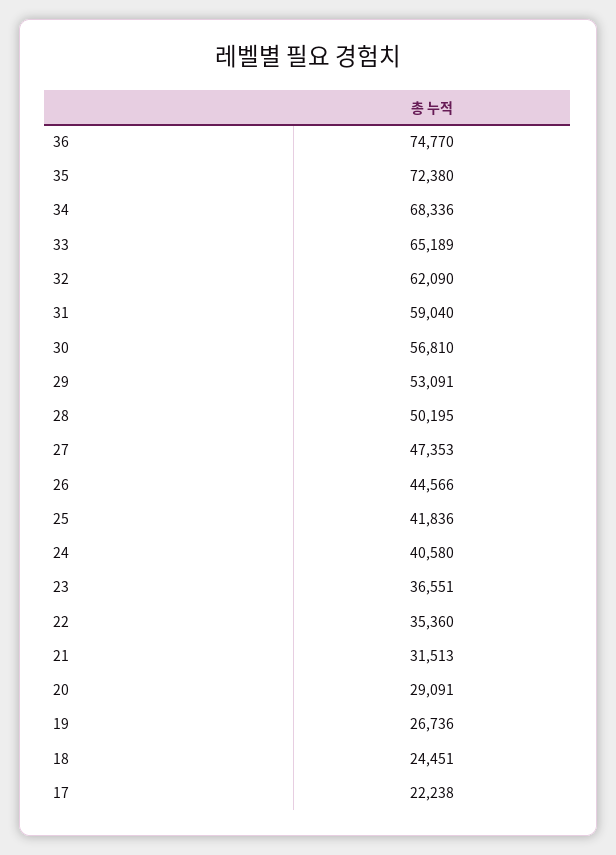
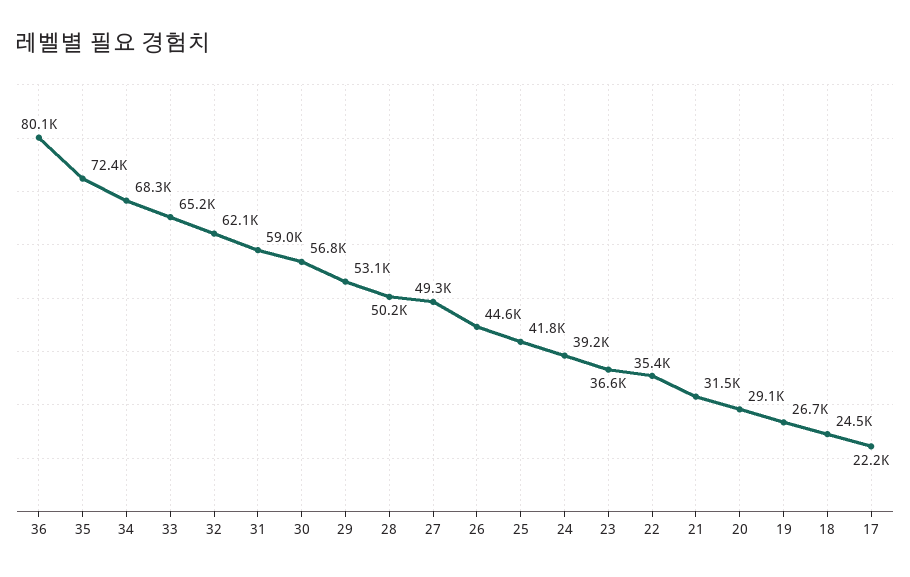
  {
-   "36": 74770,
+   "36": 80100,
    "35": 72380,
    "34": 68336,
    "33": 65189,
    "32": 62090,
    "31": 59040,
    "30": 56810,
    "29": 53091,
    "28": 50195,
-   "27": 47353,
+   "27": 49300,
    "26": 44566,
    "25": 41836,
-   "24": 40580,
+   "24": 39200,
    "23": 36551,
    "22": 35360,
    "21": 31513,
    "20": 29091,
    "19": 26736,
    "18": 24451,
    "17": 22238
  }

